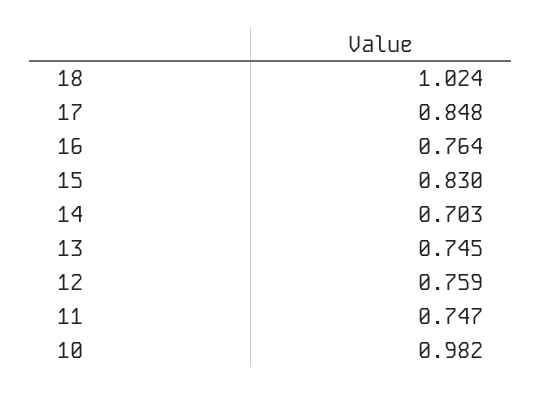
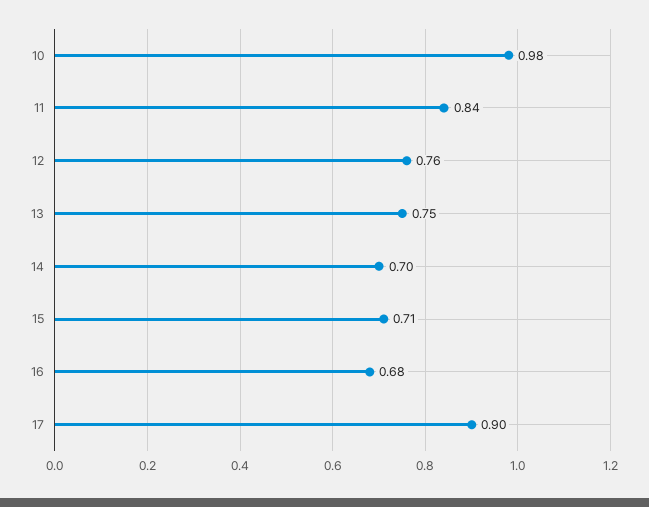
  {
-   "18": 1.024,
-   "17": 0.848,
+   "17": 0.9,
-   "16": 0.764,
+   "16": 0.68,
-   "15": 0.83,
+   "15": 0.71,
    "14": 0.703,
    "13": 0.745,
    "12": 0.759,
-   "11": 0.747,
+   "11": 0.84,
    "10": 0.982
  }

